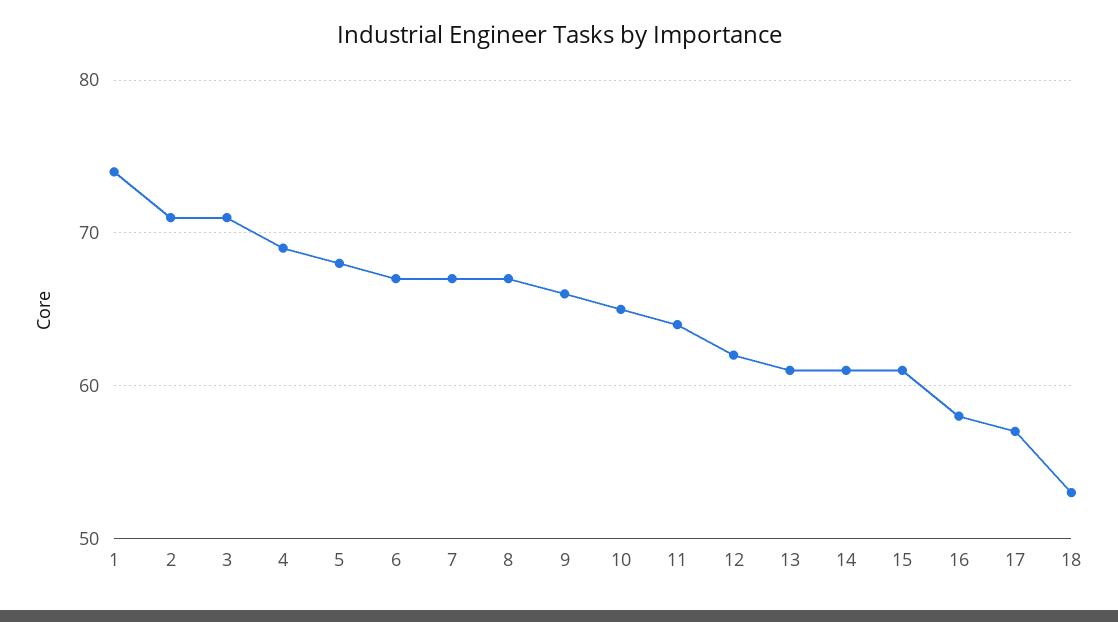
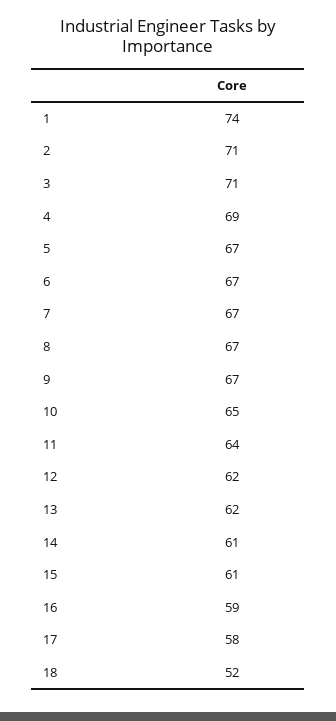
  {
    "1": 74,
    "2": 71,
    "3": 71,
    "4": 69,
-   "5": 68,
+   "5": 67,
    "6": 67,
    "7": 67,
    "8": 67,
-   "9": 66,
+   "9": 67,
    "10": 65,
    "11": 64,
    "12": 62,
-   "13": 61,
+   "13": 62,
    "14": 61,
    "15": 61,
-   "16": 58,
+   "16": 59,
-   "17": 57,
+   "17": 58,
-   "18": 53
+   "18": 52
  }

